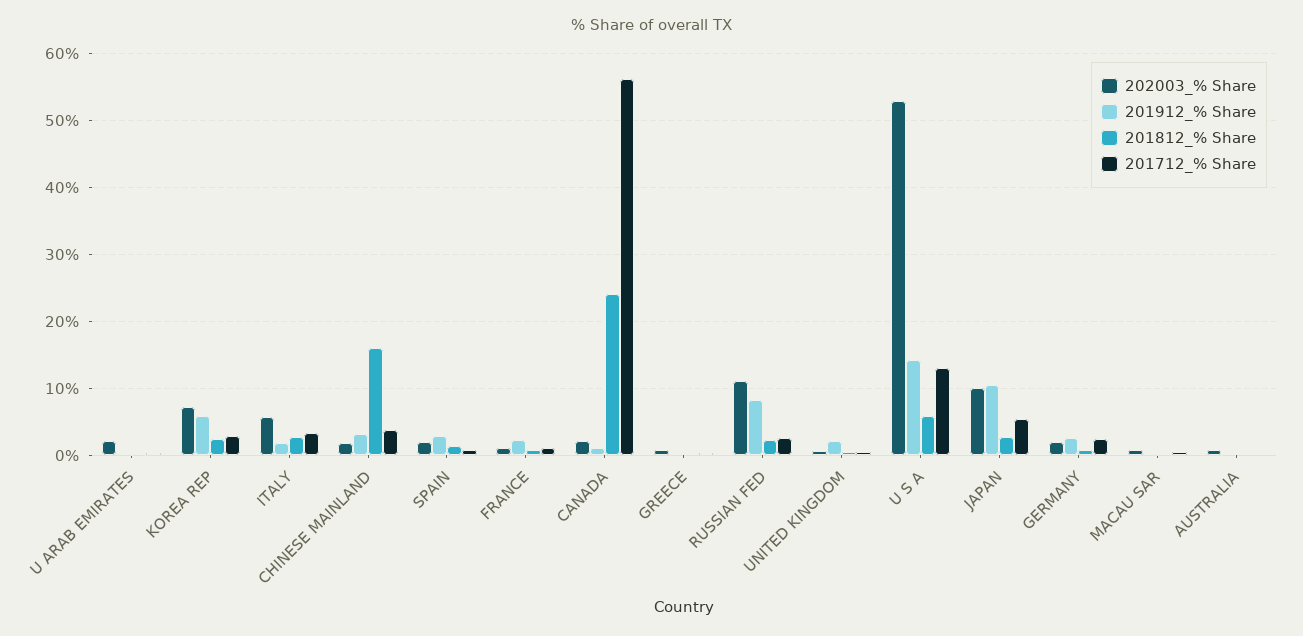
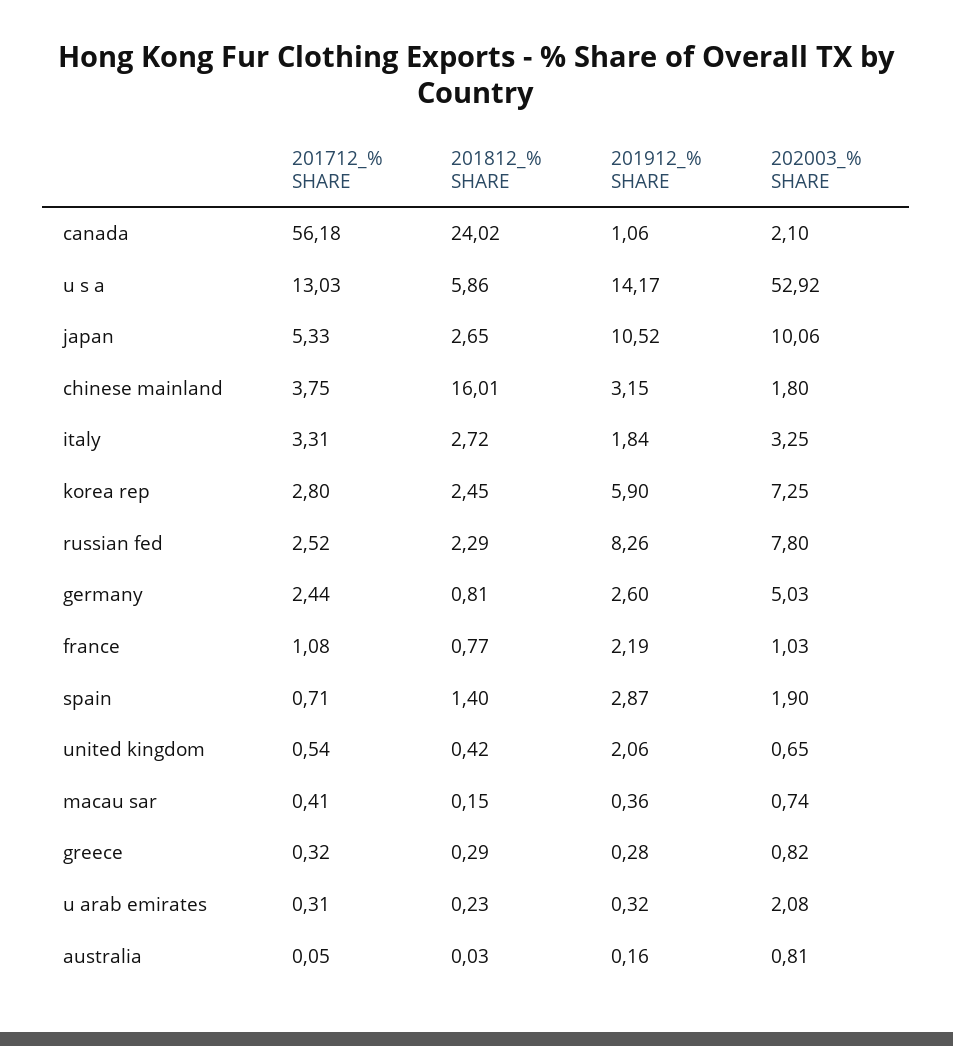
  {
    "202003_% Share": {
      "U ARAB EMIRATES": 2.08,
      "KOREA REP": 7.25,
-     "ITALY": 6,
+     "ITALY": 3.25,
      "CHINESE MAINLAND": 1.8,
      "SPAIN": 1.9,
      "FRANCE": 1.03,
      "CANADA": 2.1,
      "GREECE": 0.82,
-     "RUSSIAN FED": 11,
+     "RUSSIAN FED": 7.8,
      "UNITED KINGDOM": 0.65,
      "U S A": 52.92,
      "JAPAN": 10.06,
-     "GERMANY": 2,
+     "GERMANY": 5.03,
      "MACAU SAR": 0.74,
      "AUSTRALIA": 0.81
    },
    "201912_% Share": {
      "U ARAB EMIRATES": 0.32,
      "KOREA REP": 5.9,
      "ITALY": 1.84,
      "CHINESE MAINLAND": 3.15,
      "SPAIN": 2.87,
      "FRANCE": 2.19,
      "CANADA": 1.06,
      "GREECE": 0.28,
      "RUSSIAN FED": 8.26,
      "UNITED KINGDOM": 2.06,
      "U S A": 14.17,
      "JAPAN": 10.52,
      "GERMANY": 2.6,
      "MACAU SAR": 0.36,
      "AUSTRALIA": 0.16
    },
    "201812_% Share": {
      "U ARAB EMIRATES": 0.23,
      "KOREA REP": 2.45,
      "ITALY": 2.72,
      "CHINESE MAINLAND": 16.01,
      "SPAIN": 1.4,
      "FRANCE": 0.77,
      "CANADA": 24.02,
      "GREECE": 0.29,
      "RUSSIAN FED": 2.29,
      "UNITED KINGDOM": 0.42,
      "U S A": 5.86,
      "JAPAN": 2.65,
      "GERMANY": 0.81,
      "MACAU SAR": 0.15,
      "AUSTRALIA": 0.03
    },
    "201712_% Share": {
      "U ARAB EMIRATES": 0.31,
      "KOREA REP": 2.8,
      "ITALY": 3.31,
      "CHINESE MAINLAND": 3.75,
      "SPAIN": 0.71,
      "FRANCE": 1.08,
      "CANADA": 56.18,
      "GREECE": 0.32,
      "RUSSIAN FED": 2.52,
      "UNITED KINGDOM": 0.54,
      "U S A": 13.03,
      "JAPAN": 5.33,
      "GERMANY": 2.44,
      "MACAU SAR": 0.41,
      "AUSTRALIA": 0.05
    }
  }

